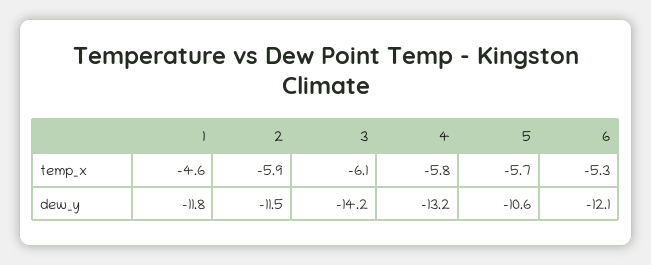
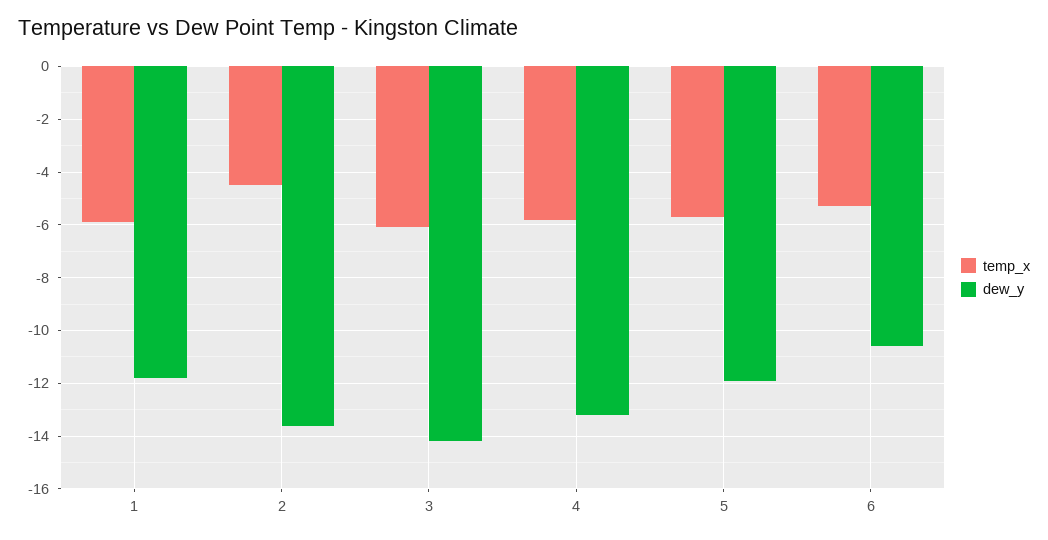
  {
    "temp_x": {
-     "1": -4.6,
+     "1": -6,
-     "2": -5.9,
+     "2": -4.5,
      "3": -6.1,
      "4": -5.8,
      "5": -5.7,
      "6": -5.3
    },
    "dew_y": {
      "1": -11.8,
-     "2": -11.5,
+     "2": -13.5,
      "3": -14.2,
      "4": -13.2,
-     "5": -10.6,
+     "5": -12,
-     "6": -12.1
+     "6": -10.5
    }
  }

